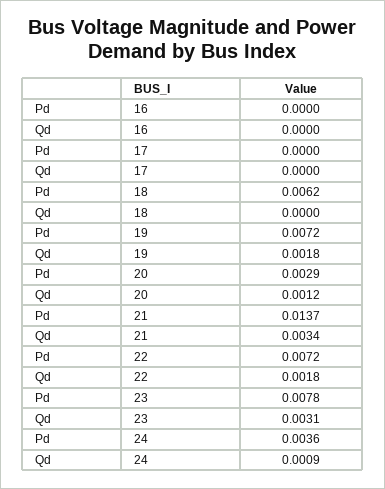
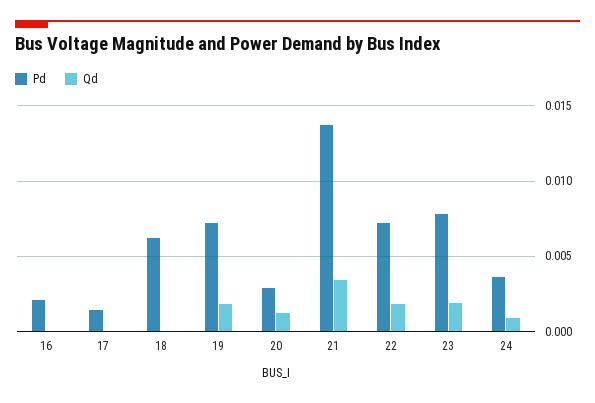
  {
    "Pd": {
-     "16": 0,
+     "16": 0.002,
-     "17": 0,
+     "17": 0.0015,
      "18": 0.0062,
      "19": 0.0072,
      "20": 0.0029,
      "21": 0.0137,
      "22": 0.0072,
      "23": 0.0078,
      "24": 0.0036
    },
    "Qd": {
      "16": 0,
      "17": 0,
      "18": 0,
      "19": 0.0018,
      "20": 0.0012,
      "21": 0.0034,
      "22": 0.0018,
-     "23": 0.0031,
+     "23": 0.002,
      "24": 0.0009
    }
  }

